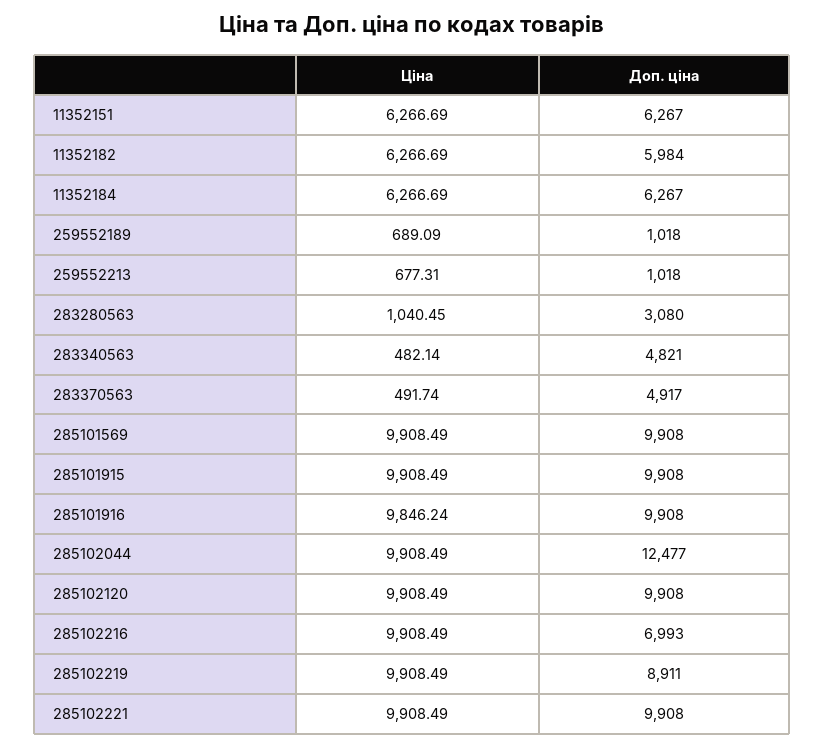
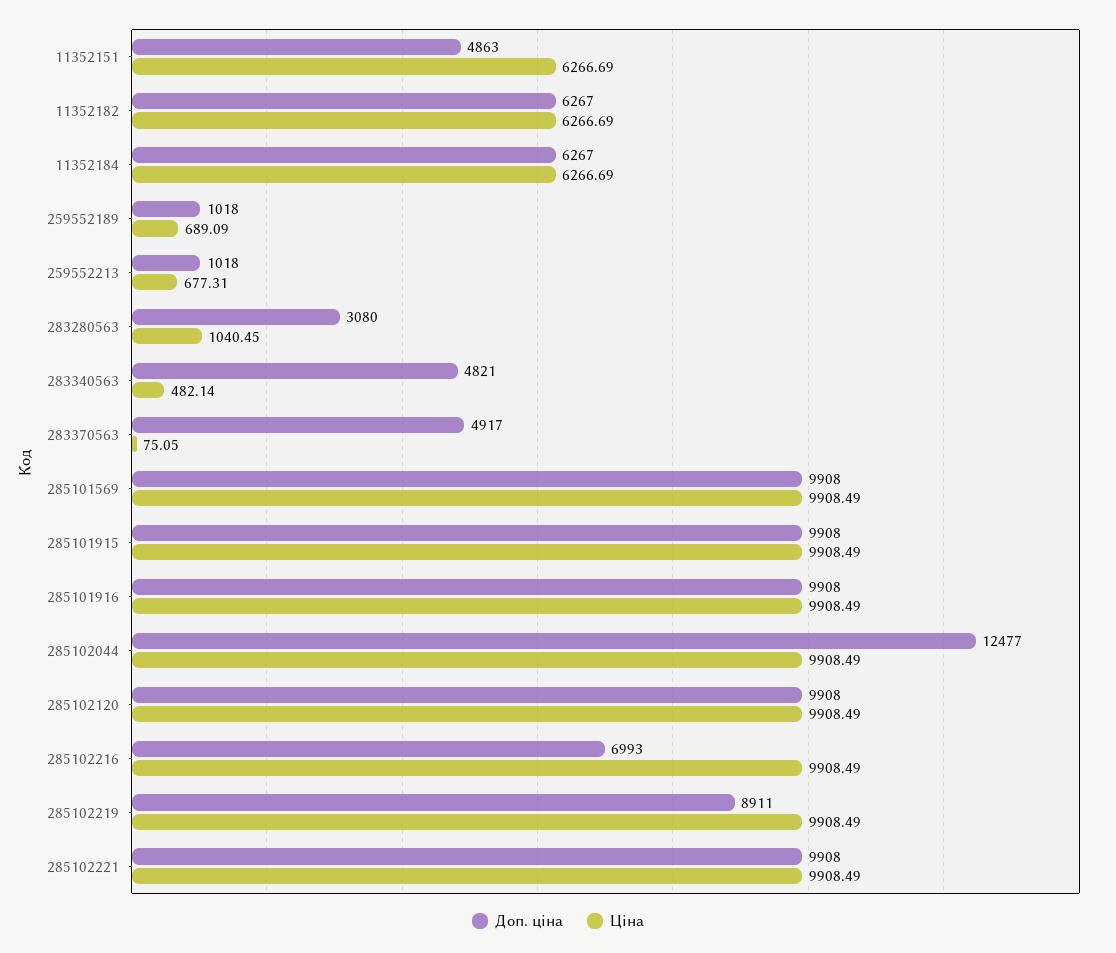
  {
    "Ціна": {
      "11352151": 6266.69,
      "11352182": 6266.69,
      "11352184": 6266.69,
      "259552189": 689.09,
      "259552213": 677.31,
      "283280563": 1040.45,
      "283340563": 482.14,
-     "283370563": 491.74,
+     "283370563": 75.05,
      "285101569": 9908.49,
      "285101915": 9908.49,
-     "285101916": 9846.24,
+     "285101916": 9908.49,
      "285102044": 9908.49,
      "285102120": 9908.49,
      "285102216": 9908.49,
      "285102219": 9908.49,
      "285102221": 9908.49
    },
    "Доп. ціна": {
-     "11352151": 6267,
+     "11352151": 4863,
-     "11352182": 5984,
+     "11352182": 6267,
      "11352184": 6267,
      "259552189": 1018,
      "259552213": 1018,
      "283280563": 3080,
      "283340563": 4821,
      "283370563": 4917,
      "285101569": 9908,
      "285101915": 9908,
      "285101916": 9908,
      "285102044": 12477,
      "285102120": 9908,
      "285102216": 6993,
      "285102219": 8911,
      "285102221": 9908
    }
  }

